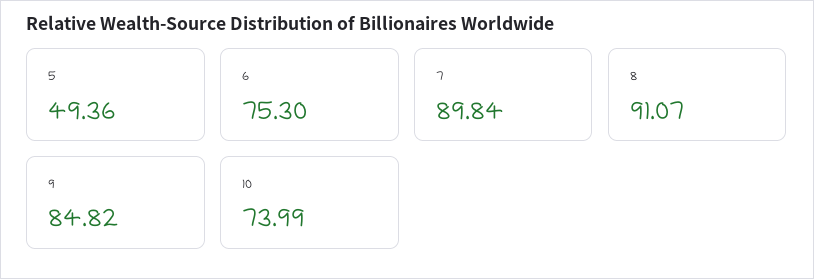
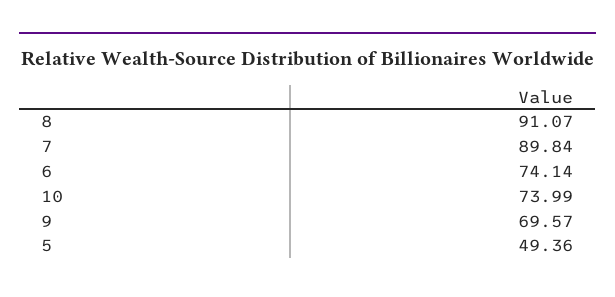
  {
    "5": 49.36,
-   "6": 75.3,
+   "6": 74.14,
    "7": 89.84,
    "8": 91.07,
-   "9": 84.82,
+   "9": 69.57,
    "10": 73.99
  }

